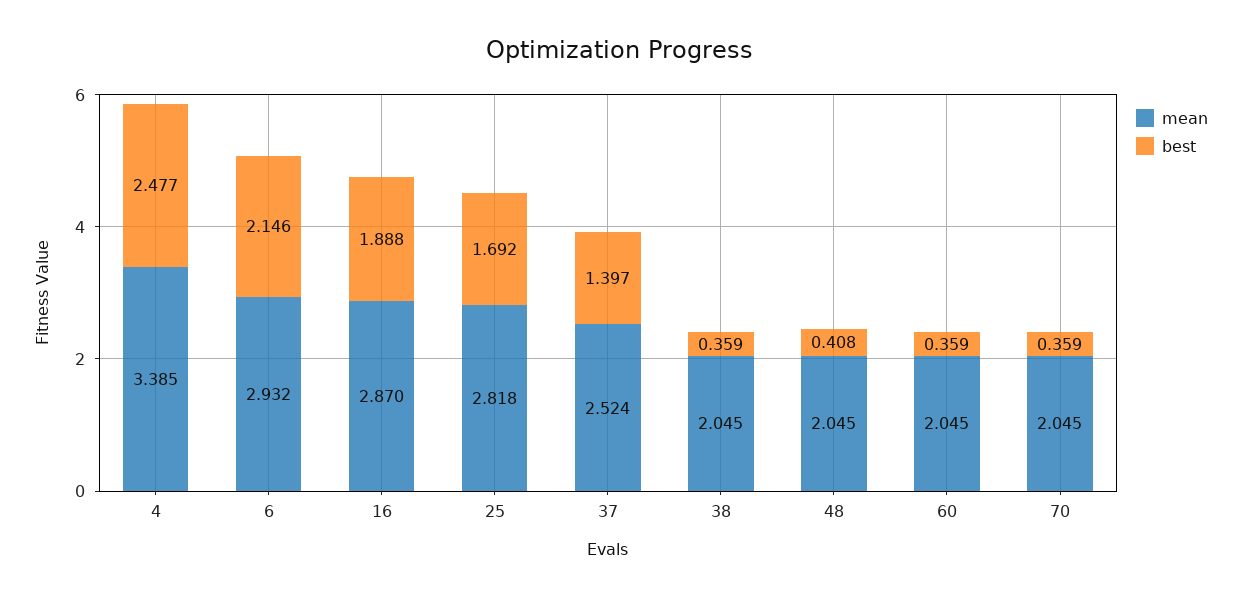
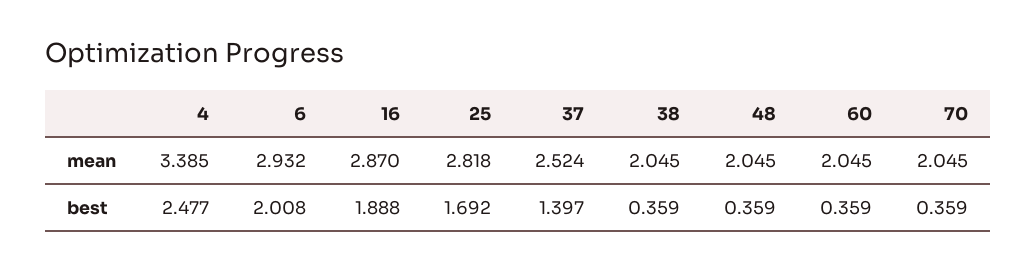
  {
    "mean": {
      "4": 3.385,
      "6": 2.932,
      "16": 2.87,
      "25": 2.818,
      "37": 2.524,
      "38": 2.045,
      "48": 2.045,
      "60": 2.045,
      "70": 2.045
    },
    "best": {
      "4": 2.477,
-     "6": 2.146,
+     "6": 2.008,
      "16": 1.888,
      "25": 1.692,
      "37": 1.397,
      "38": 0.359,
-     "48": 0.408,
+     "48": 0.359,
      "60": 0.359,
      "70": 0.359
    }
  }

